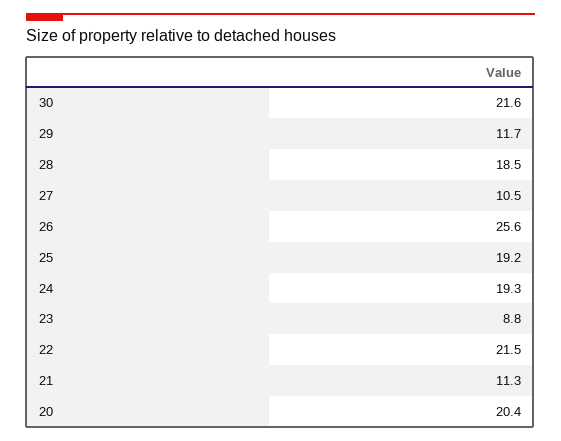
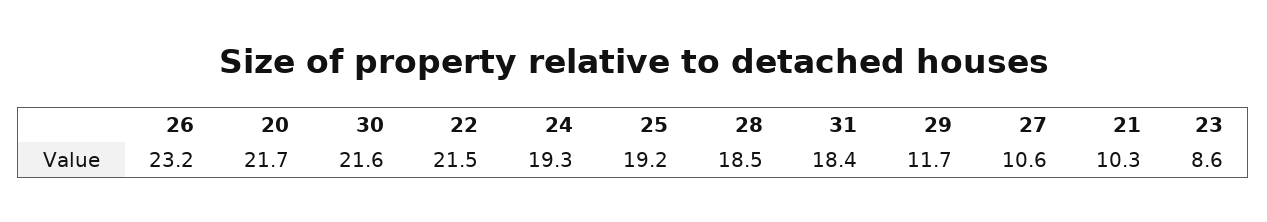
  {
    "30": 21.6,
    "29": 11.7,
    "28": 18.5,
-   "27": 10.5,
+   "27": 10.6,
-   "26": 25.6,
+   "26": 23.2,
    "25": 19.2,
    "24": 19.3,
-   "23": 8.8,
+   "23": 8.6,
    "22": 21.5,
-   "21": 11.3,
+   "21": 10.3,
-   "20": 20.4
+   "20": 21.7,
+   "31": 18.4
  }

